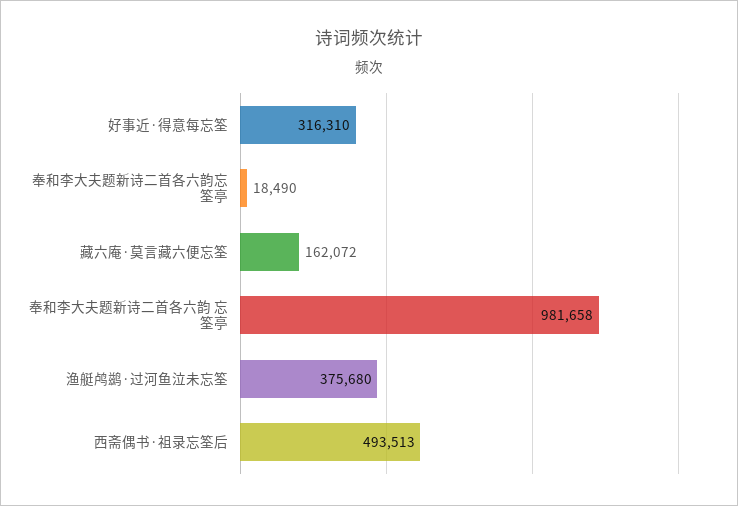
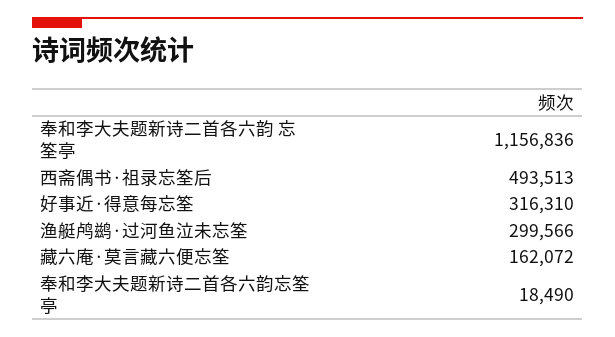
  {
    "好事近·得意每忘筌": 316310,
    "奉和李大夫题新诗二首各六韵忘筌亭": 18490,
    "藏六庵·莫言藏六便忘筌": 162072,
-   "奉和李大夫题新诗二首各六韵 忘筌亭": 981658,
+   "奉和李大夫题新诗二首各六韵 忘筌亭": 1156836,
-   "渔艇鸬鹚·过河鱼泣未忘筌": 375680,
+   "渔艇鸬鹚·过河鱼泣未忘筌": 299566,
    "西斋偶书·祖录忘筌后": 493513
  }

